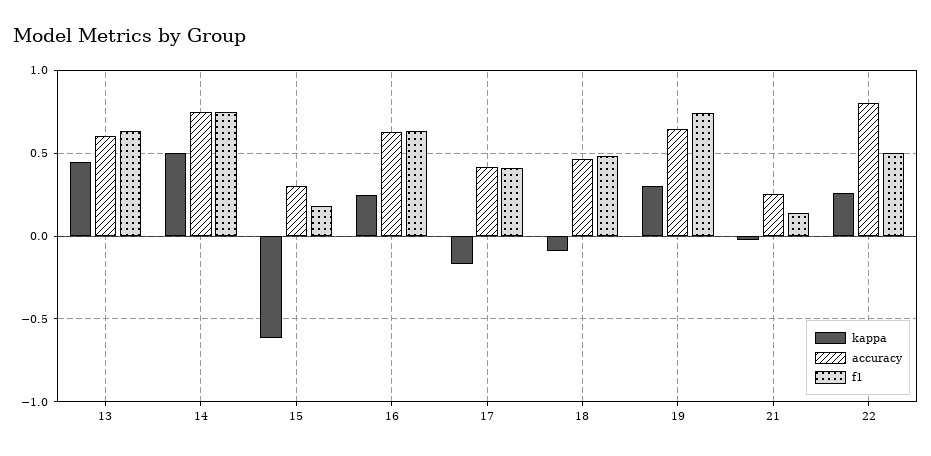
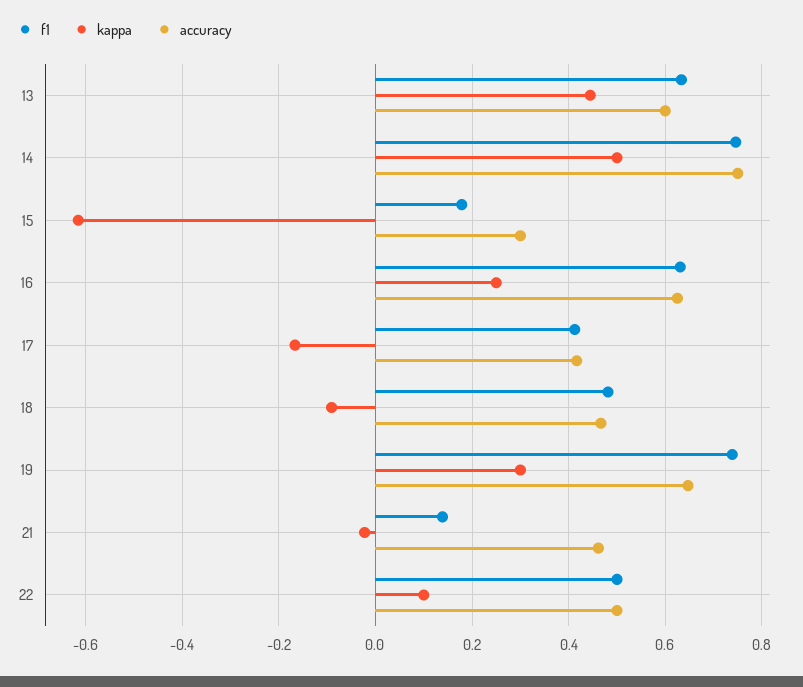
  {
    "kappa": {
      "13": 0.44,
      "14": 0.5,
      "15": -0.62,
      "16": 0.26,
      "17": -0.16,
      "18": -0.1,
      "19": 0.3,
      "21": -0.02,
-     "22": 0.25
+     "22": 0.1
    },
    "accuracy": {
      "13": 0.6,
      "14": 0.76,
      "15": 0.3,
      "16": 0.62,
      "17": 0.42,
      "18": 0.46,
      "19": 0.64,
-     "21": 0.25,
+     "21": 0.46,
-     "22": 0.8
+     "22": 0.5
    },
    "f1": {
      "13": 0.64,
      "14": 0.74,
      "15": 0.18,
      "16": 0.64,
      "17": 0.42,
      "18": 0.48,
      "19": 0.74,
      "21": 0.14,
      "22": 0.5
    }
  }

